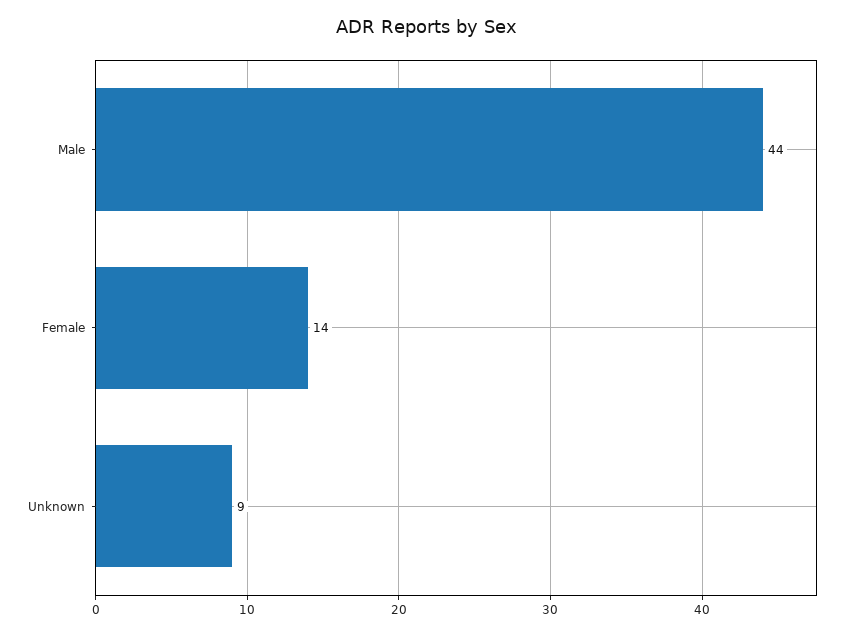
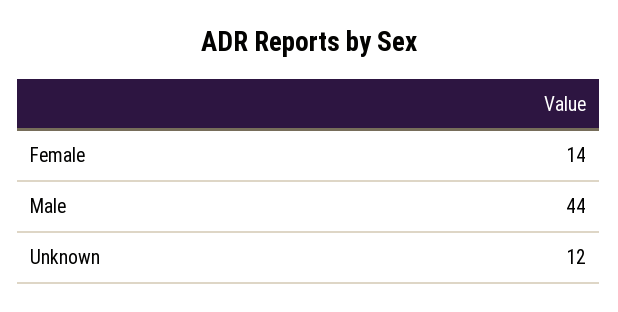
  {
    "Male": 44,
    "Female": 14,
-   "Unknown": 9
+   "Unknown": 12
  }

